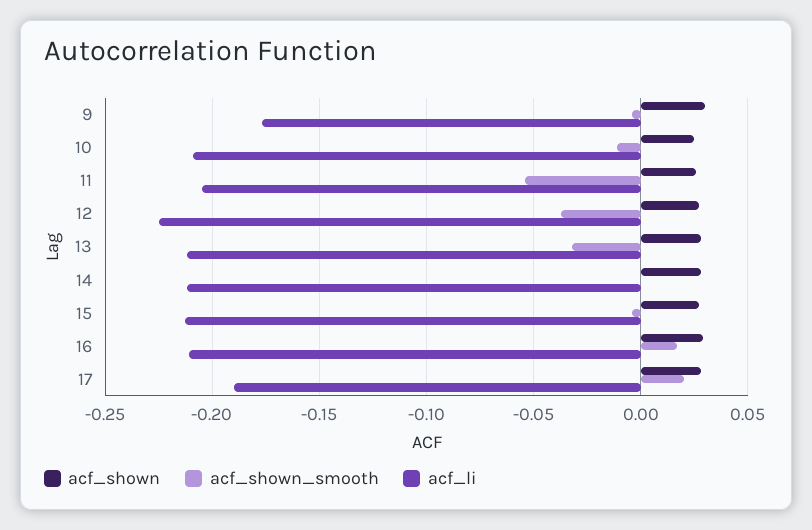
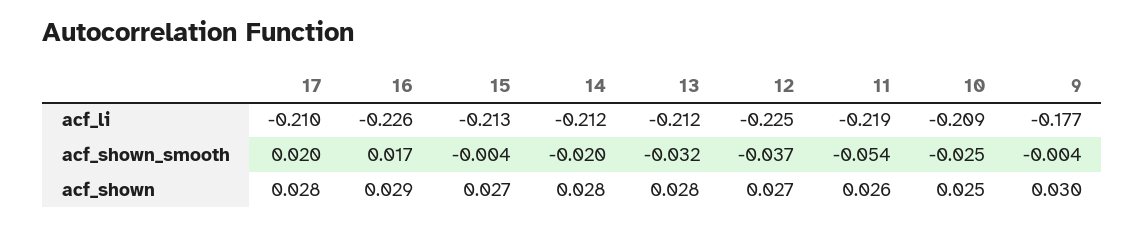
  {
    "acf_shown": {
      "9": 0.03,
      "10": 0.025,
      "11": 0.026,
      "12": 0.027,
      "13": 0.028,
      "14": 0.028,
      "15": 0.027,
      "16": 0.029,
      "17": 0.028
    },
    "acf_shown_smooth": {
      "9": -0.004,
-     "10": -0.01,
+     "10": -0.025,
      "11": -0.054,
      "12": -0.037,
      "13": -0.032,
-     "14": 0,
+     "14": -0.02,
      "15": -0.004,
      "16": 0.017,
      "17": 0.02
    },
    "acf_li": {
      "9": -0.177,
      "10": -0.209,
-     "11": -0.205,
+     "11": -0.219,
      "12": -0.225,
      "13": -0.212,
      "14": -0.212,
      "15": -0.213,
-     "16": -0.21,
+     "16": -0.226,
-     "17": -0.19
+     "17": -0.21
    }
  }

